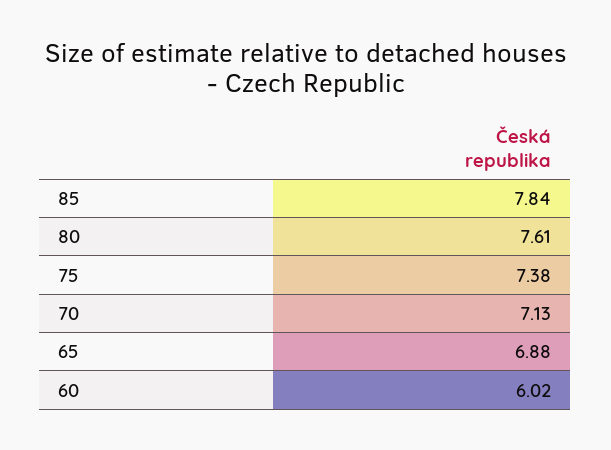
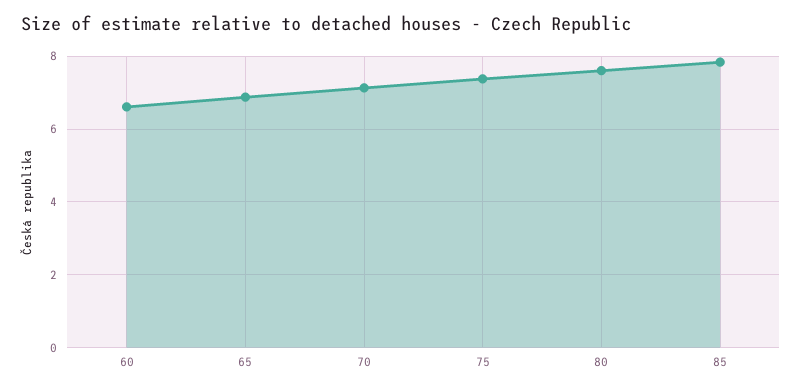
  {
    "85": 7.84,
    "80": 7.61,
    "75": 7.38,
    "70": 7.13,
    "65": 6.88,
-   "60": 6.02
+   "60": 6.6
  }

